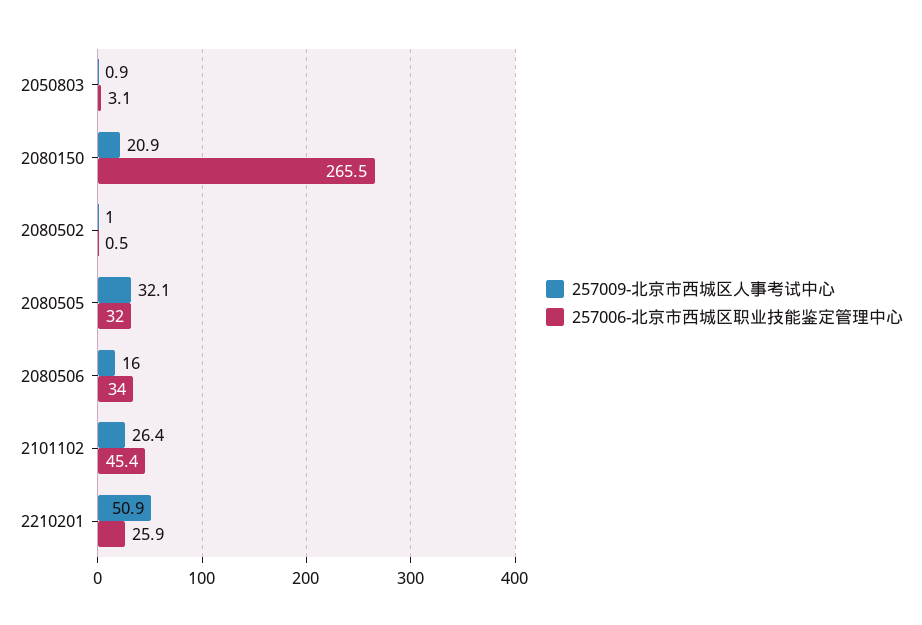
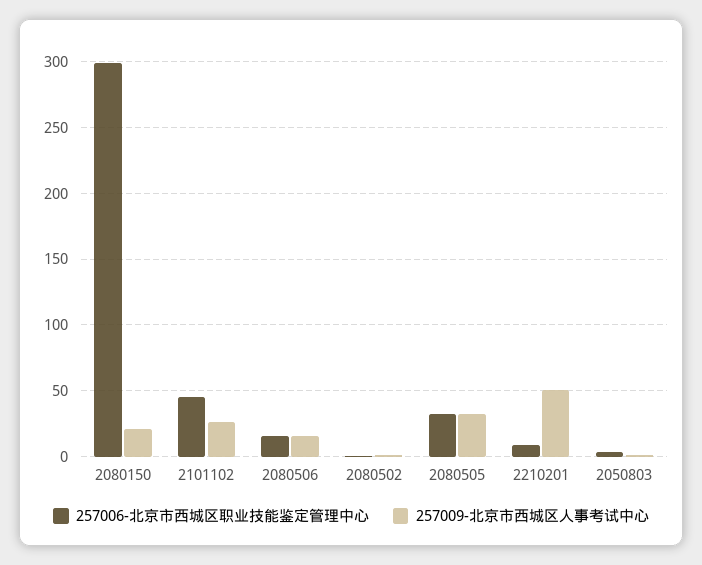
  {
    "257009-北京市西城区人事考试中心": {
      "2050803": 0.9,
      "2080150": 20.9,
      "2080502": 1,
      "2080505": 32.1,
      "2080506": 16,
      "2101102": 26.4,
      "2210201": 50.9
    },
    "257006-北京市西城区职业技能鉴定管理中心": {
      "2050803": 3.1,
-     "2080150": 265.5,
+     "2080150": 300,
      "2080502": 0.5,
      "2080505": 32,
-     "2080506": 34,
+     "2080506": 15,
      "2101102": 45.4,
-     "2210201": 25.9
+     "2210201": 10
    }
  }

